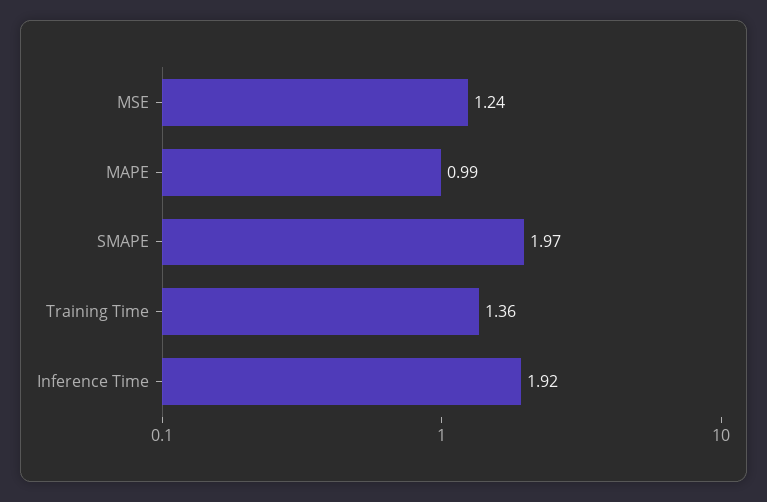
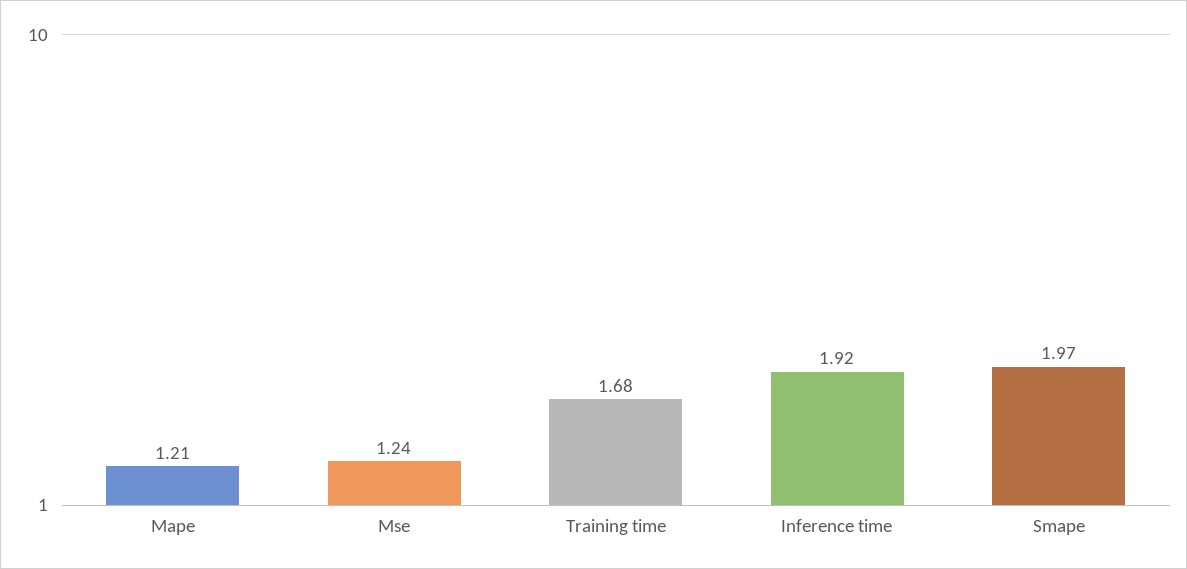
  {
    "MSE": 1.24,
-   "MAPE": 0.99,
+   "MAPE": 1.21,
    "SMAPE": 1.97,
-   "Training Time": 1.36,
+   "Training Time": 1.68,
    "Inference Time": 1.92
  }

